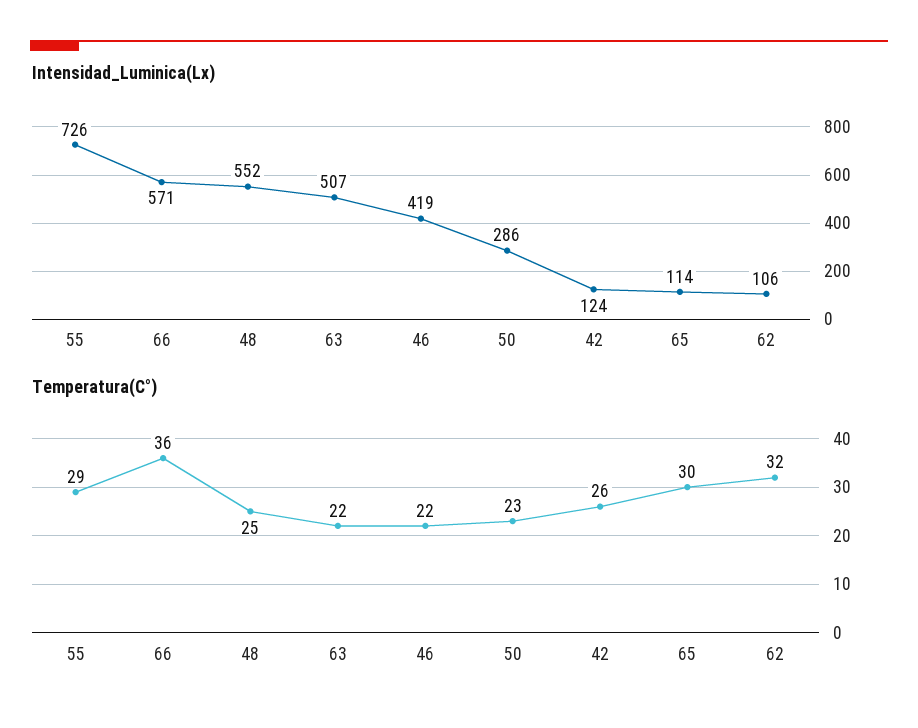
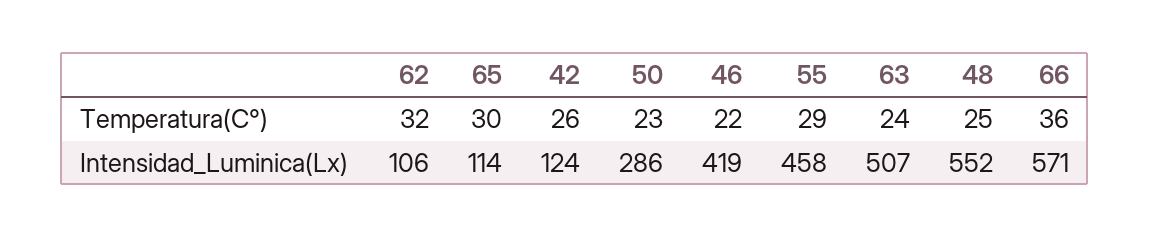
  {
    "Intensidad_Luminica(Lx)": {
-     "55": 726,
+     "55": 458,
      "66": 571,
      "48": 552,
      "63": 507,
      "46": 419,
      "50": 286,
      "42": 124,
      "65": 114,
      "62": 106
    },
    "Temperatura(C°)": {
      "55": 29,
      "66": 36,
      "48": 25,
-     "63": 22,
+     "63": 24,
      "46": 22,
      "50": 23,
      "42": 26,
      "65": 30,
      "62": 32
    }
  }

